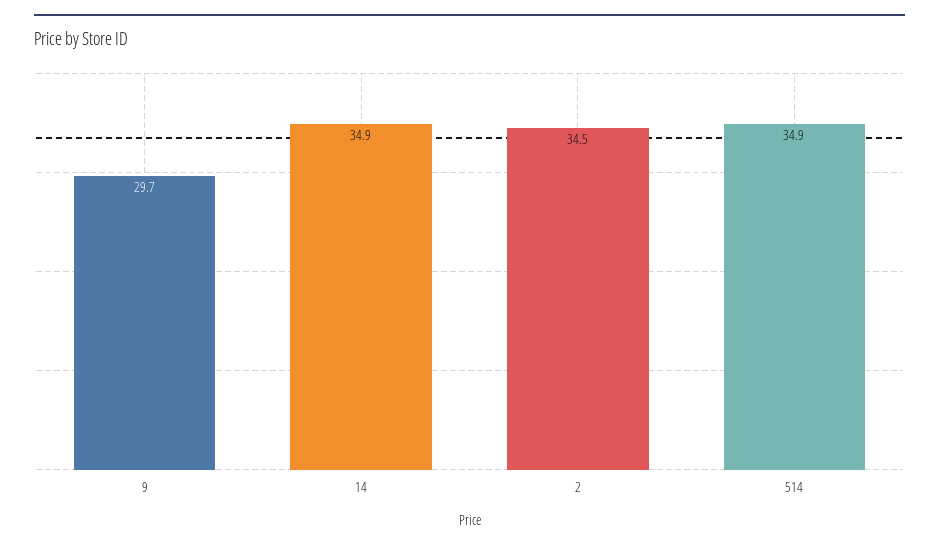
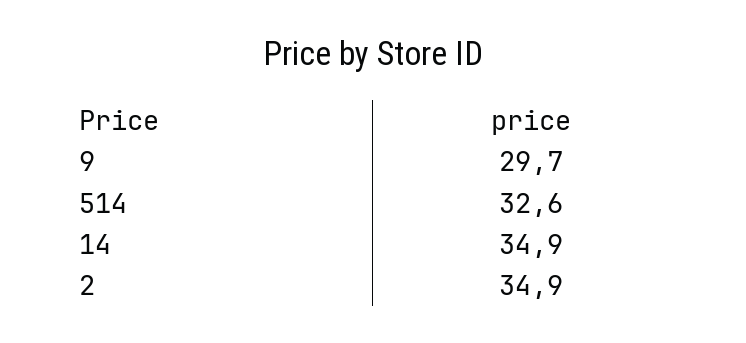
  {
    "9": 29.7,
    "14": 34.9,
-   "2": 34.5,
+   "2": 34.9,
-   "514": 34.9
+   "514": 32.6
  }

